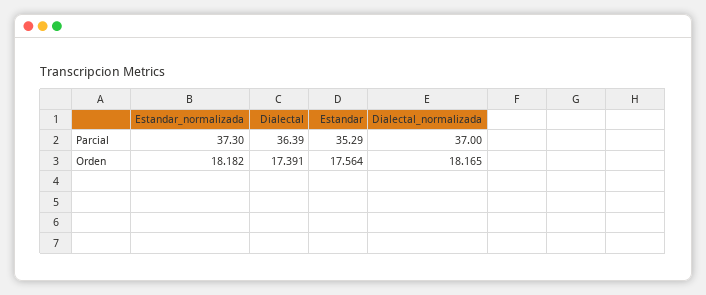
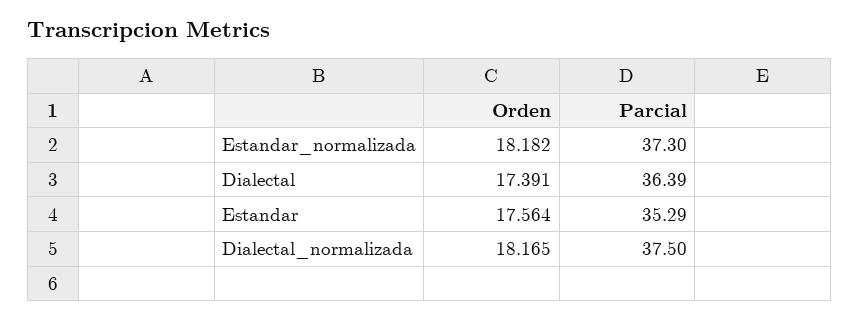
  {
    "Estandar_normalizada": {
      "Parcial": 37.3,
      "Orden": 18.182
    },
    "Dialectal": {
      "Parcial": 36.39,
      "Orden": 17.391
    },
    "Estandar": {
      "Parcial": 35.29,
      "Orden": 17.564
    },
    "Dialectal_normalizada": {
-     "Parcial": 37,
+     "Parcial": 37.5,
      "Orden": 18.165
    }
  }

